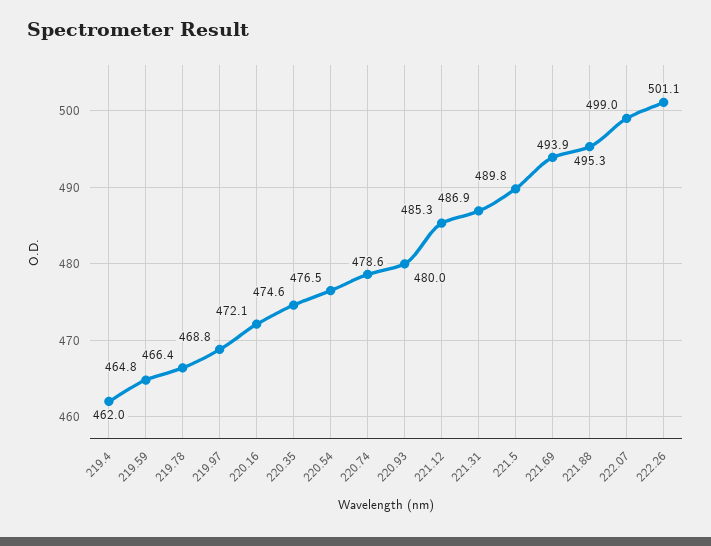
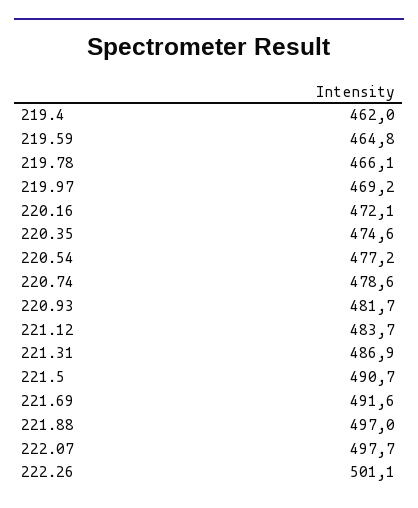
  {
    "219.4": 462,
    "219.59": 464.8,
-   "219.78": 466.4,
+   "219.78": 466.1,
-   "219.97": 468.8,
+   "219.97": 469.2,
    "220.16": 472.1,
    "220.35": 474.6,
-   "220.54": 476.5,
+   "220.54": 477.2,
    "220.74": 478.6,
-   "220.93": 480,
+   "220.93": 481.7,
-   "221.12": 485.3,
+   "221.12": 483.7,
    "221.31": 486.9,
-   "221.5": 489.8,
+   "221.5": 490.7,
-   "221.69": 493.9,
+   "221.69": 491.6,
-   "221.88": 495.3,
+   "221.88": 497,
-   "222.07": 499,
+   "222.07": 497.7,
    "222.26": 501.1
  }

